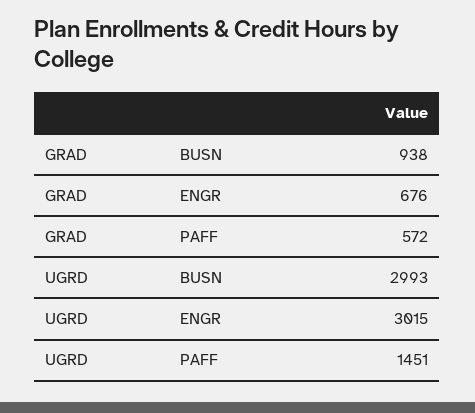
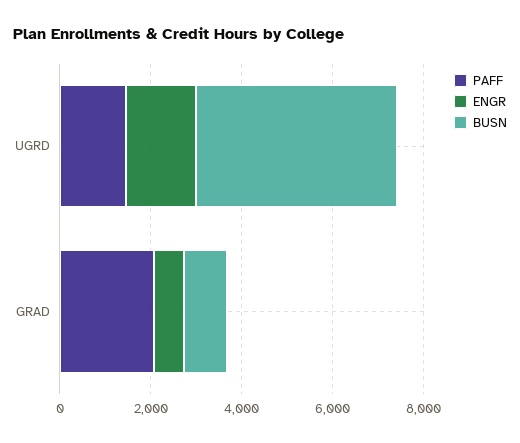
  {
    "BUSN": {
      "GRAD": 938,
-     "UGRD": 2993
+     "UGRD": 4500
    },
    "ENGR": {
      "GRAD": 676,
-     "UGRD": 3015
+     "UGRD": 1500
    },
    "PAFF": {
-     "GRAD": 572,
+     "GRAD": 2000,
      "UGRD": 1451
    }
  }

